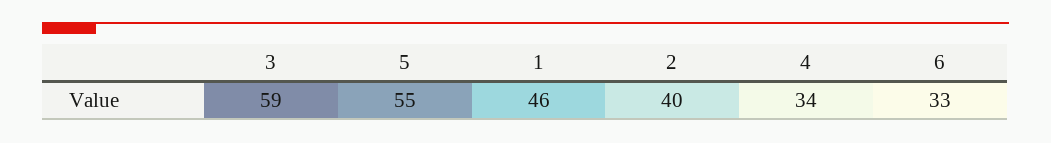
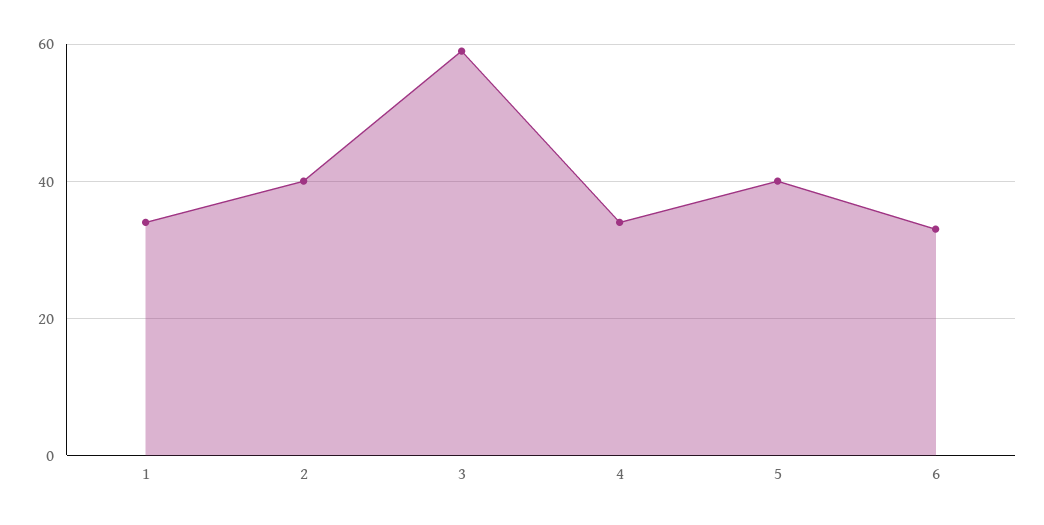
  {
    "3": 59,
-   "5": 55,
+   "5": 40,
-   "1": 46,
+   "1": 35,
    "2": 40,
    "4": 34,
    "6": 33
  }

